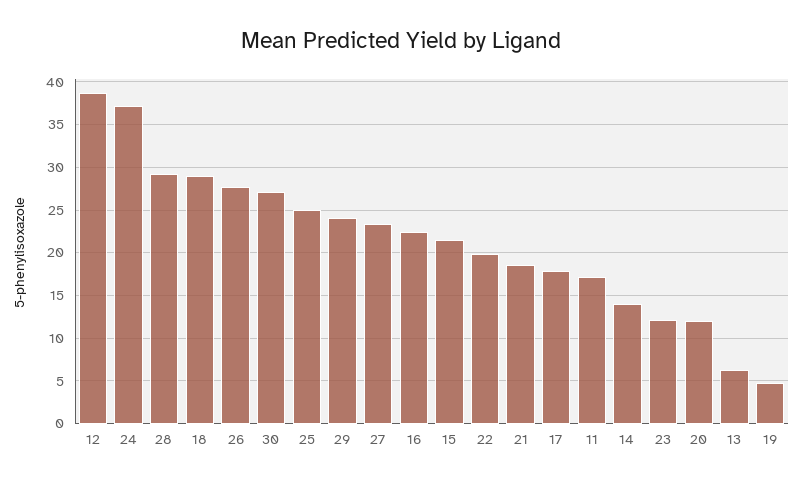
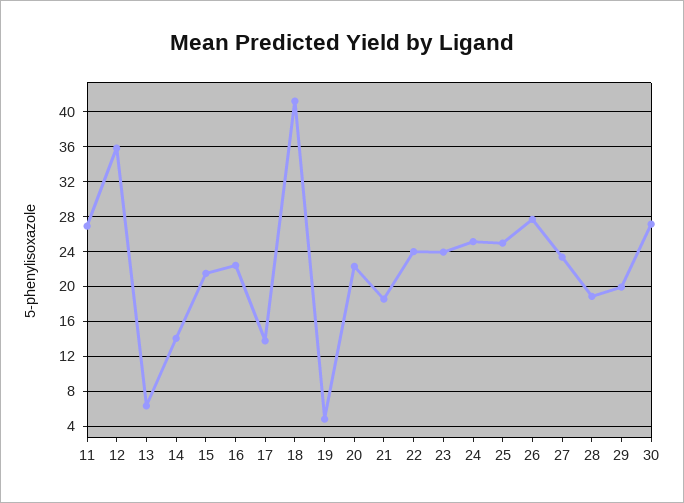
  {
-   "12": 39,
+   "12": 36,
-   "24": 37,
+   "24": 25,
-   "28": 29,
+   "28": 19,
-   "18": 29,
+   "18": 41,
    "26": 28,
    "30": 27,
    "25": 25,
-   "29": 24,
+   "29": 20,
    "27": 23,
    "16": 22,
    "15": 22,
-   "22": 20,
+   "22": 24,
    "21": 19,
-   "17": 18,
+   "17": 14,
-   "11": 17,
+   "11": 27,
    "14": 14,
-   "23": 12,
+   "23": 24,
-   "20": 12,
+   "20": 22,
    "13": 6,
    "19": 5
  }

